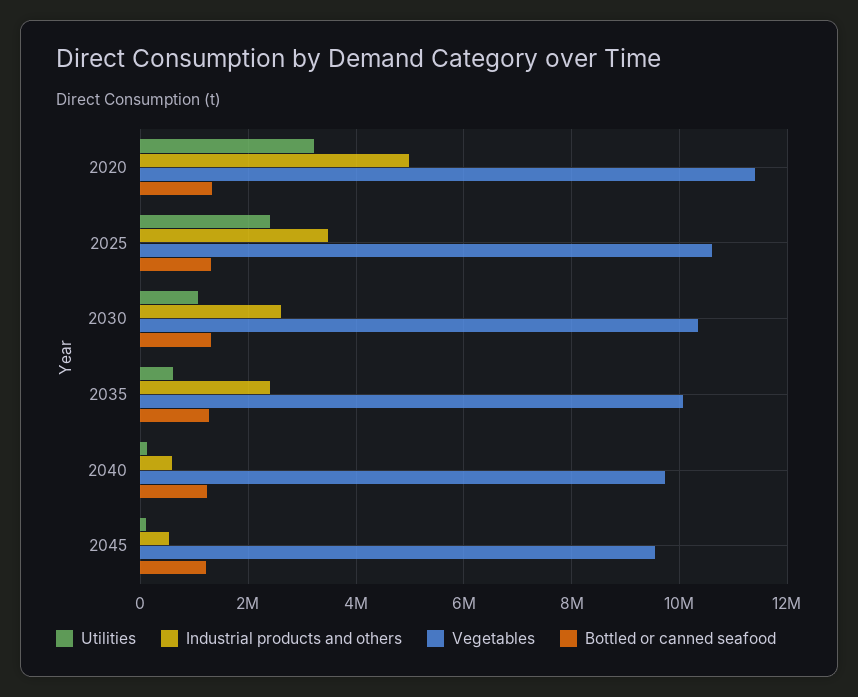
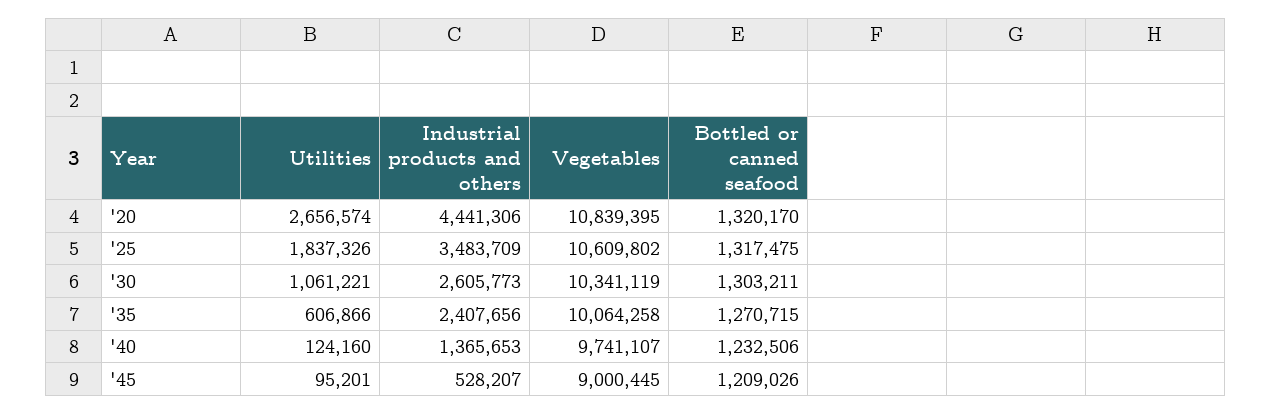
  {
    "Utilities": {
-     "2020": 3200000,
+     "2020": 2656574,
-     "2025": 2400000,
+     "2025": 1837326,
      "2030": 1061221,
      "2035": 606866,
      "2040": 124160,
      "2045": 95201
    },
    "Industrial products and others": {
-     "2020": 5000000,
+     "2020": 4441306,
      "2025": 3483709,
      "2030": 2605773,
      "2035": 2407656,
-     "2040": 600000,
+     "2040": 1365653,
      "2045": 528207
    },
    "Vegetables": {
-     "2020": 11400000,
+     "2020": 10839395,
      "2025": 10609802,
      "2030": 10341119,
      "2035": 10064258,
      "2040": 9741107,
-     "2045": 9600000
+     "2045": 9000445
    },
    "Bottled or canned seafood": {
      "2020": 1320170,
      "2025": 1317475,
      "2030": 1303211,
      "2035": 1270715,
      "2040": 1232506,
      "2045": 1209026
    }
  }

